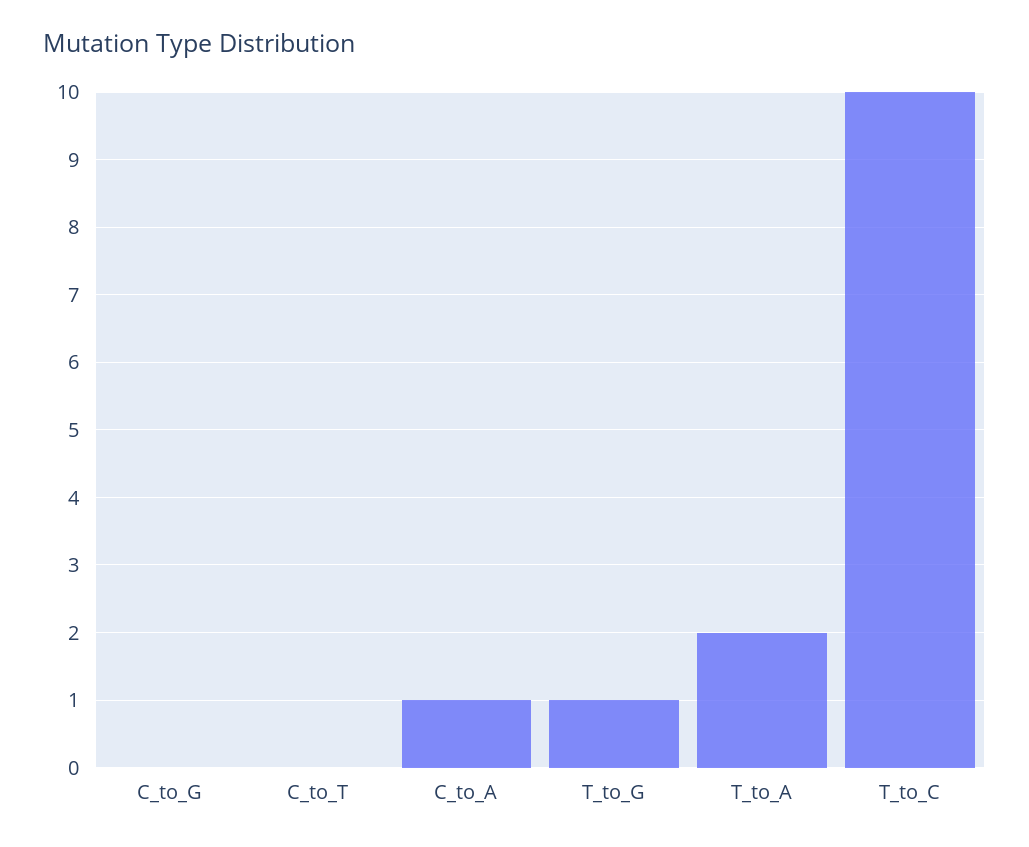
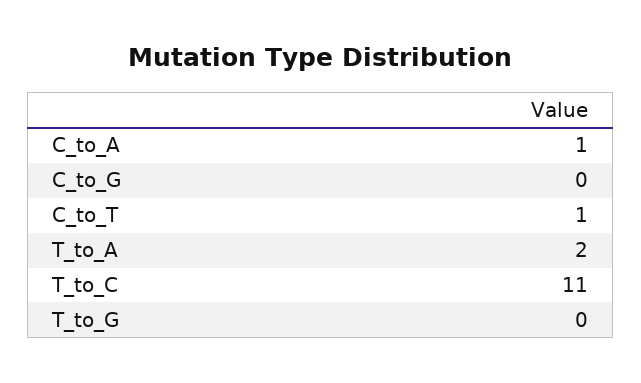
  {
    "C_to_G": 0,
-   "C_to_T": 0,
+   "C_to_T": 1,
    "C_to_A": 1,
-   "T_to_G": 1,
+   "T_to_G": 0,
    "T_to_A": 2,
-   "T_to_C": 10
+   "T_to_C": 11
  }

